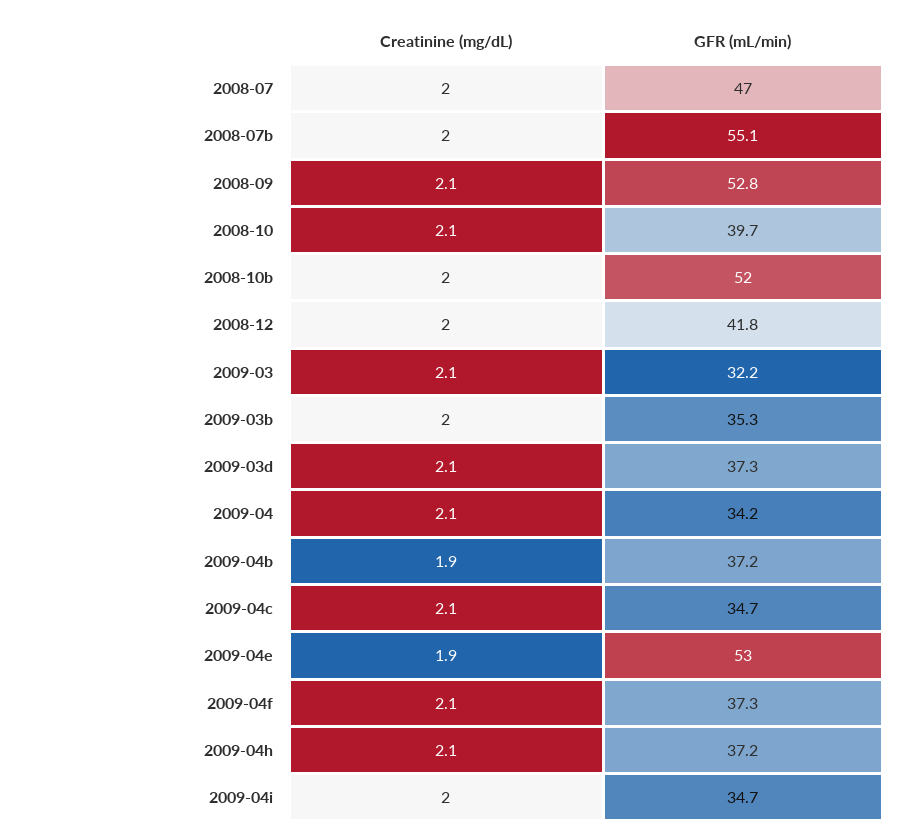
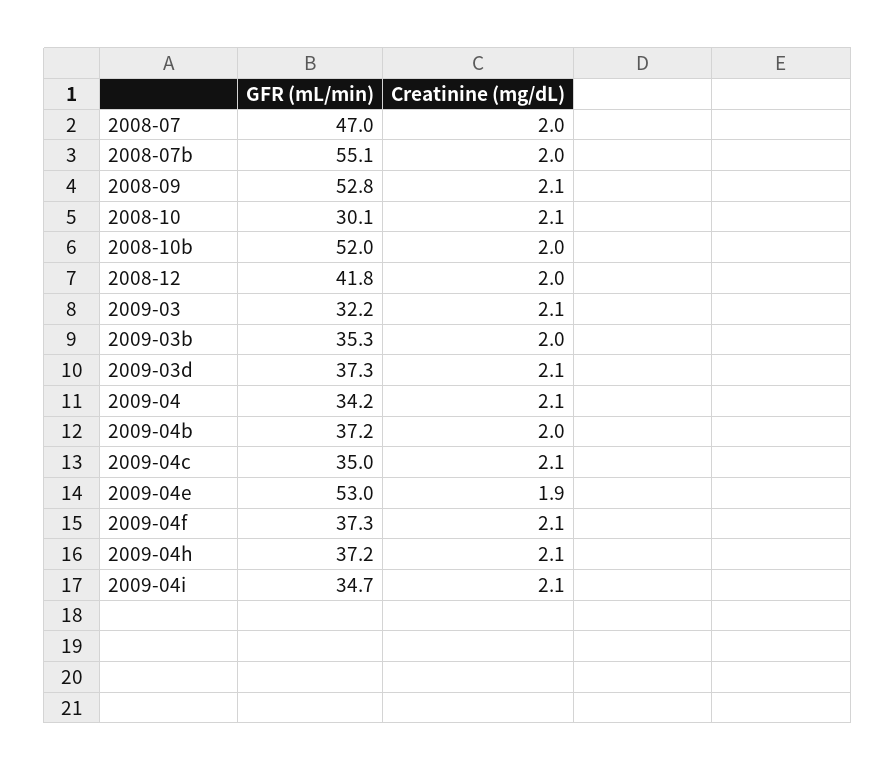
  {
    "Creatinine (mg/dL)": {
      "2008-07": 2,
      "2008-07b": 2,
      "2008-09": 2.1,
      "2008-10": 2.1,
      "2008-10b": 2,
      "2008-12": 2,
      "2009-03": 2.1,
      "2009-03b": 2,
      "2009-03d": 2.1,
      "2009-04": 2.1,
-     "2009-04b": 1.9,
+     "2009-04b": 2,
      "2009-04c": 2.1,
      "2009-04e": 1.9,
      "2009-04f": 2.1,
      "2009-04h": 2.1,
-     "2009-04i": 2
+     "2009-04i": 2.1
    },
    "GFR (mL/min)": {
      "2008-07": 47,
      "2008-07b": 55.1,
      "2008-09": 52.8,
-     "2008-10": 39.7,
+     "2008-10": 30.1,
      "2008-10b": 52,
      "2008-12": 41.8,
      "2009-03": 32.2,
      "2009-03b": 35.3,
      "2009-03d": 37.3,
      "2009-04": 34.2,
      "2009-04b": 37.2,
-     "2009-04c": 34.7,
+     "2009-04c": 35,
      "2009-04e": 53,
      "2009-04f": 37.3,
      "2009-04h": 37.2,
      "2009-04i": 34.7
    }
  }

